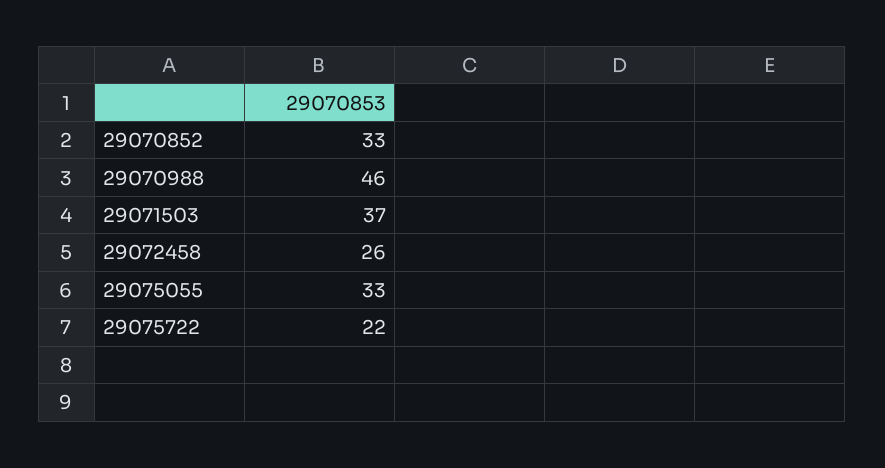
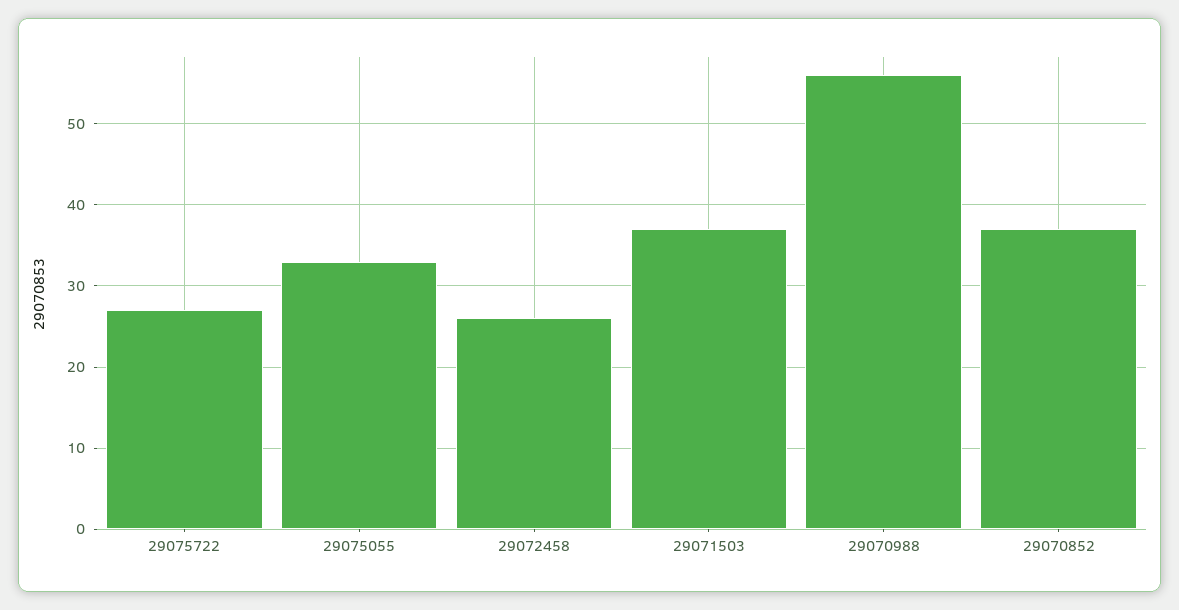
  {
-   "29070852": 33,
+   "29070852": 37,
-   "29070988": 46,
+   "29070988": 56,
    "29071503": 37,
    "29072458": 26,
    "29075055": 33,
-   "29075722": 22
+   "29075722": 27
  }

